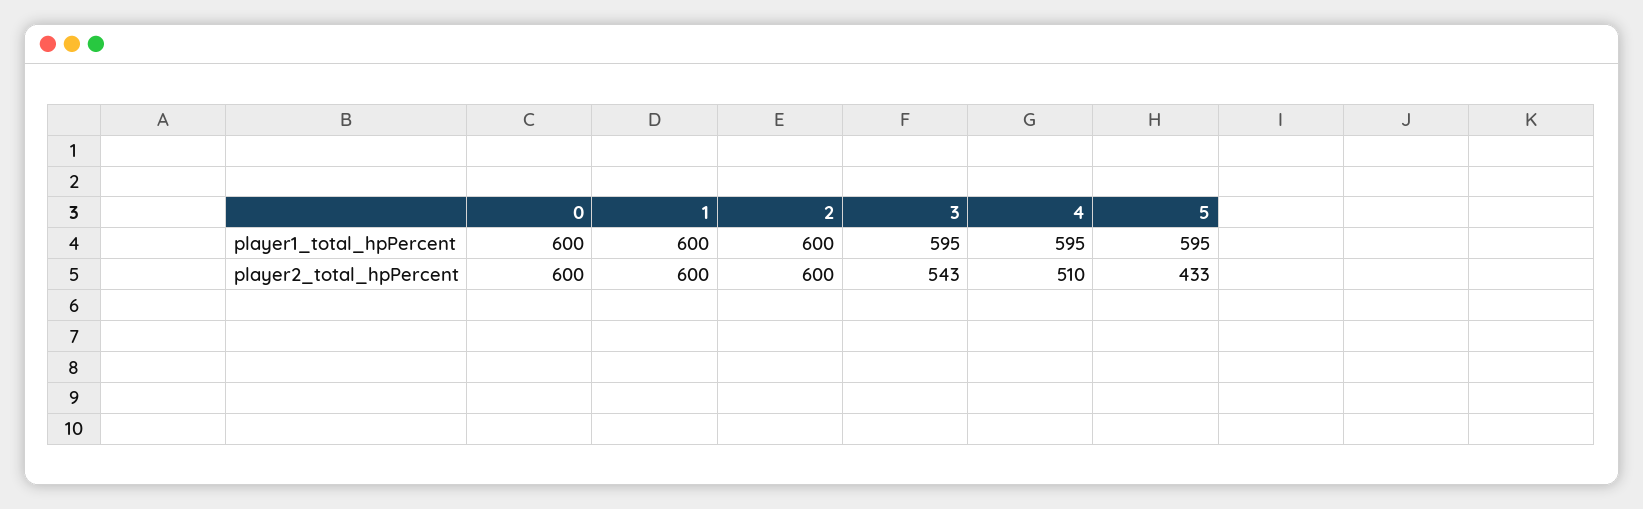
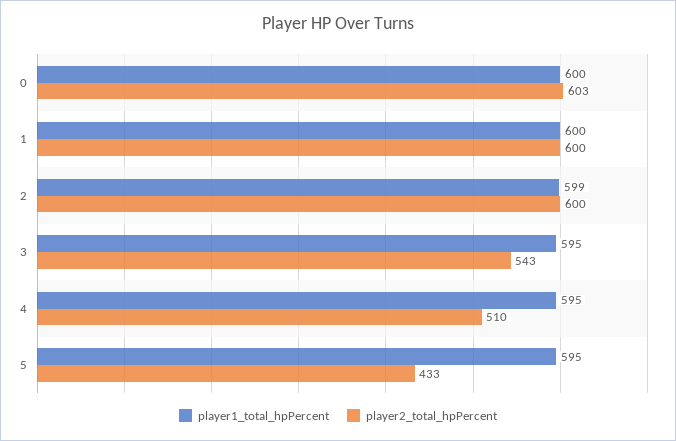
  {
    "player1_total_hpPercent": {
      "0": 600,
      "1": 600,
-     "2": 600,
+     "2": 599,
      "3": 595,
      "4": 595,
      "5": 595
    },
    "player2_total_hpPercent": {
-     "0": 600,
+     "0": 603,
      "1": 600,
      "2": 600,
      "3": 543,
      "4": 510,
      "5": 433
    }
  }

